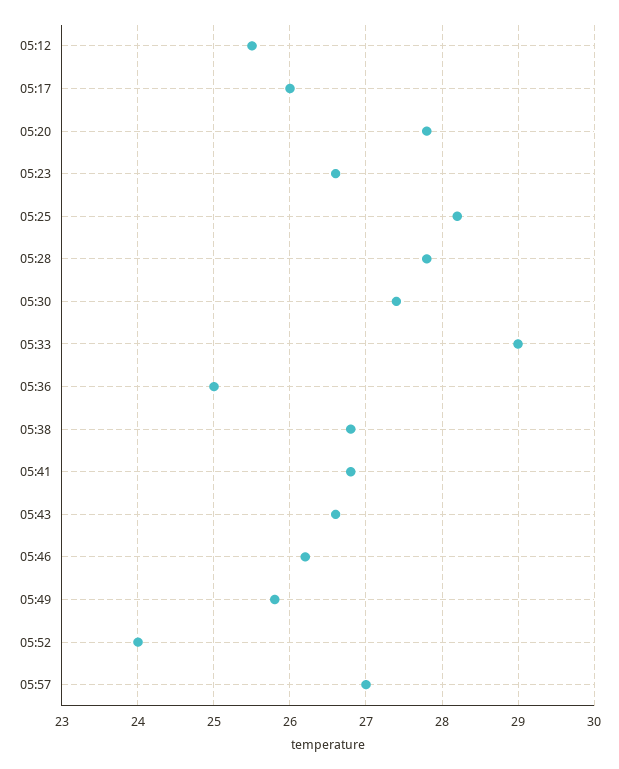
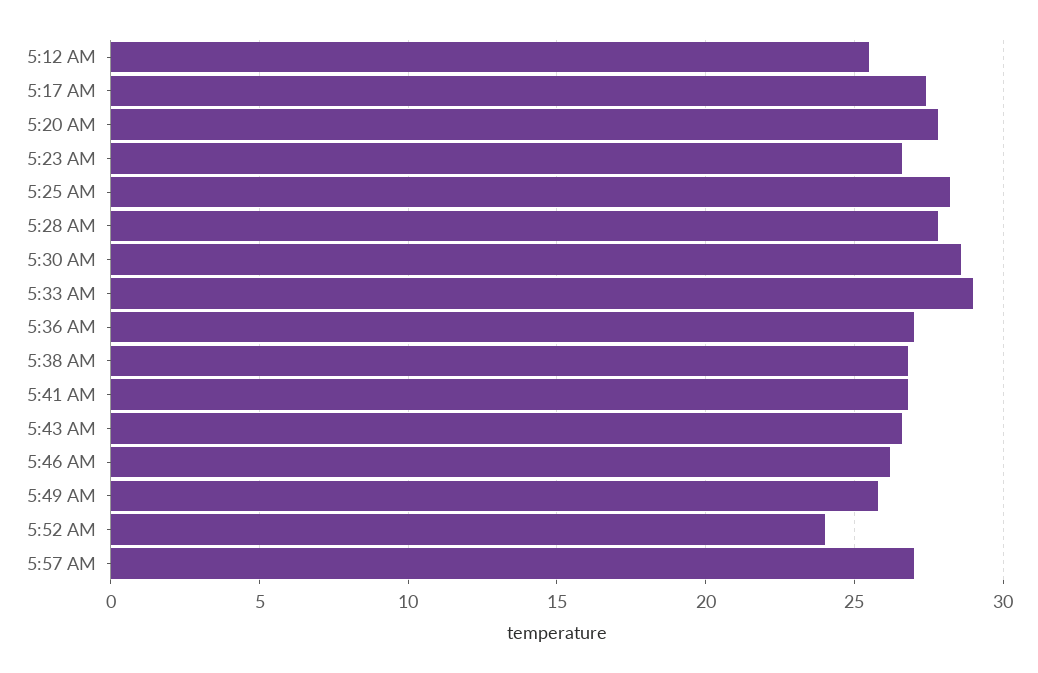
  {
    "05:12": 25.5,
-   "05:17": 26,
+   "05:17": 27.5,
    "05:20": 27.8,
    "05:23": 26.6,
    "05:25": 28.2,
    "05:28": 27.8,
-   "05:30": 27.4,
+   "05:30": 28.5,
    "05:33": 29,
-   "05:36": 25,
+   "05:36": 27,
    "05:38": 26.8,
    "05:41": 26.8,
    "05:43": 26.6,
    "05:46": 26.2,
    "05:49": 25.8,
    "05:52": 24,
    "05:57": 27
  }

